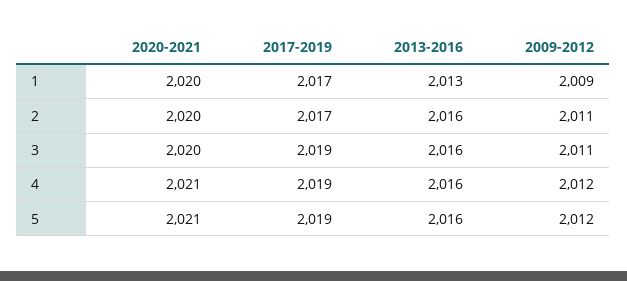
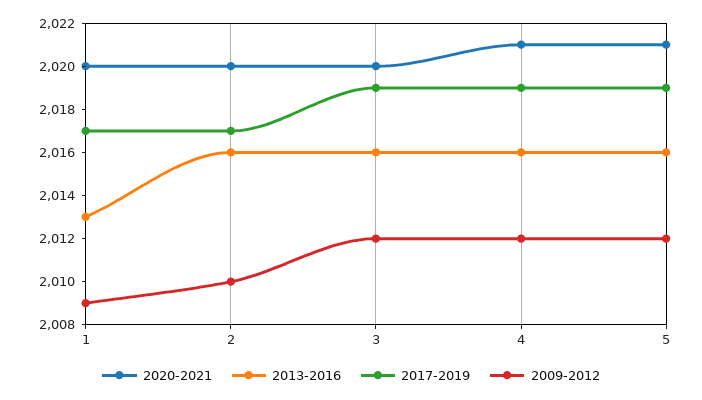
  {
    "2020-2021": {
      "1": 2020,
      "2": 2020,
      "3": 2020,
      "4": 2021,
      "5": 2021
    },
    "2017-2019": {
      "1": 2017,
      "2": 2017,
      "3": 2019,
      "4": 2019,
      "5": 2019
    },
    "2013-2016": {
      "1": 2013,
      "2": 2016,
      "3": 2016,
      "4": 2016,
      "5": 2016
    },
    "2009-2012": {
      "1": 2009,
-     "2": 2011,
+     "2": 2010,
-     "3": 2011,
+     "3": 2012,
      "4": 2012,
      "5": 2012
    }
  }

